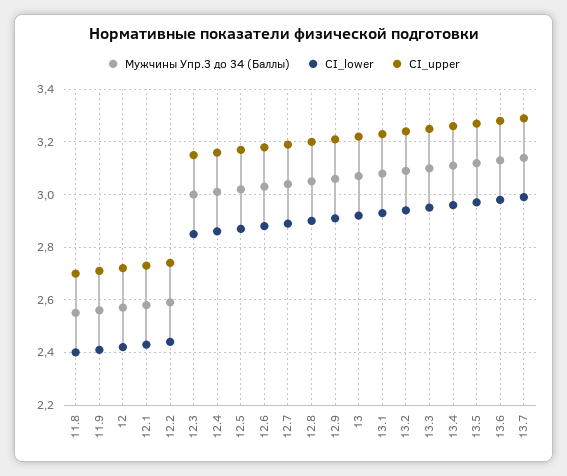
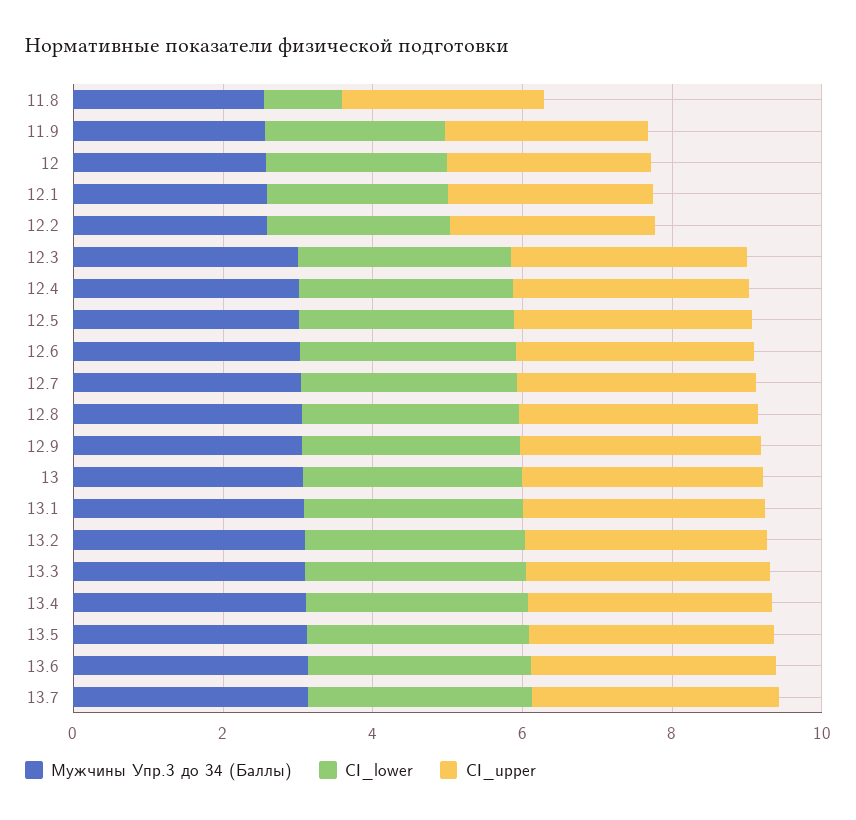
  {
    "Мужчины Упр.3 до 34 (Баллы)": {
      "11.8": 2.55,
      "11.9": 2.55,
      "12": 2.55,
      "12.1": 2.6,
      "12.2": 2.6,
      "12.3": 3,
      "12.4": 3,
      "12.5": 3,
      "12.6": 3.05,
      "12.7": 3.05,
      "12.8": 3.05,
      "12.9": 3.05,
      "13": 3.05,
      "13.1": 3.1,
      "13.2": 3.1,
      "13.3": 3.1,
      "13.4": 3.1,
      "13.5": 3.1,
      "13.6": 3.15,
      "13.7": 3.15
    },
    "CI_lower": {
-     "11.8": 2.4,
+     "11.8": 1,
      "11.9": 2.4,
      "12": 2.4,
      "12.1": 2.45,
      "12.2": 2.45,
      "12.3": 2.85,
      "12.4": 2.85,
      "12.5": 2.85,
      "12.6": 2.9,
      "12.7": 2.9,
      "12.8": 2.9,
      "12.9": 2.9,
      "13": 2.9,
      "13.1": 2.95,
      "13.2": 2.95,
      "13.3": 2.95,
      "13.4": 2.95,
      "13.5": 2.95,
      "13.6": 3,
      "13.7": 3
    },
    "CI_upper": {
      "11.8": 2.7,
      "11.9": 2.7,
      "12": 2.7,
      "12.1": 2.75,
      "12.2": 2.75,
      "12.3": 3.15,
      "12.4": 3.15,
      "12.5": 3.15,
      "12.6": 3.2,
      "12.7": 3.2,
      "12.8": 3.2,
      "12.9": 3.2,
      "13": 3.2,
      "13.1": 3.25,
      "13.2": 3.25,
      "13.3": 3.25,
      "13.4": 3.25,
      "13.5": 3.25,
      "13.6": 3.3,
      "13.7": 3.3
    }
  }

